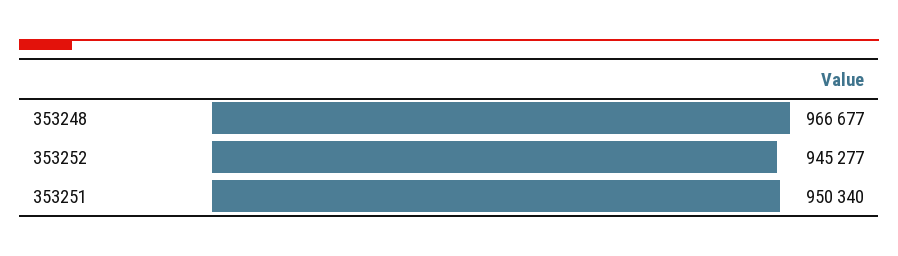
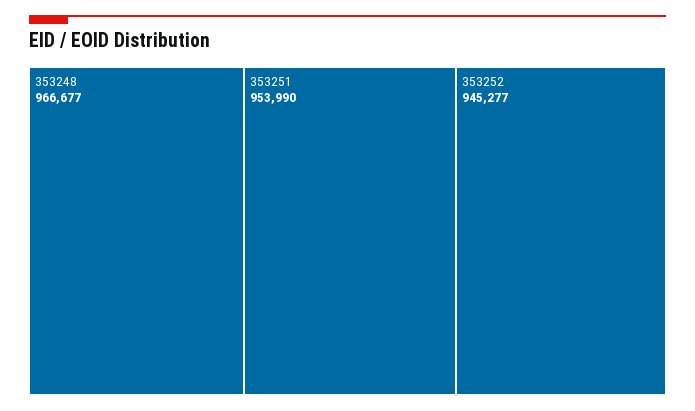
  {
    "353248": 966677,
    "353252": 945277,
-   "353251": 950340
+   "353251": 953990
  }

